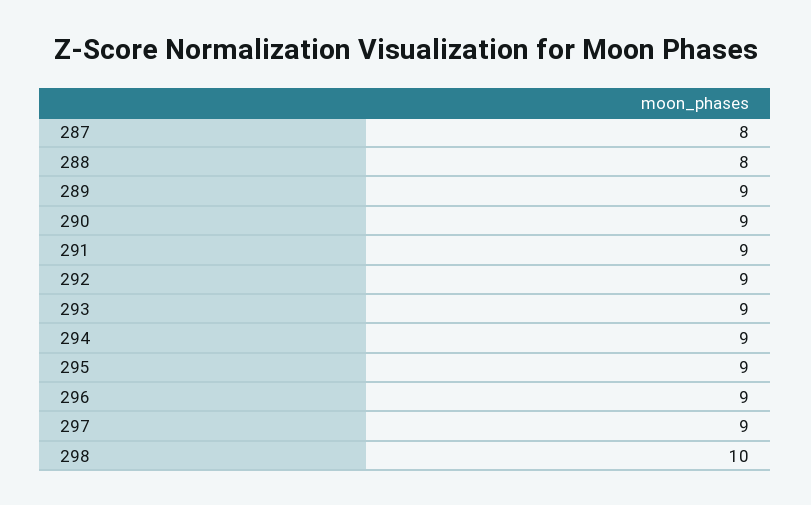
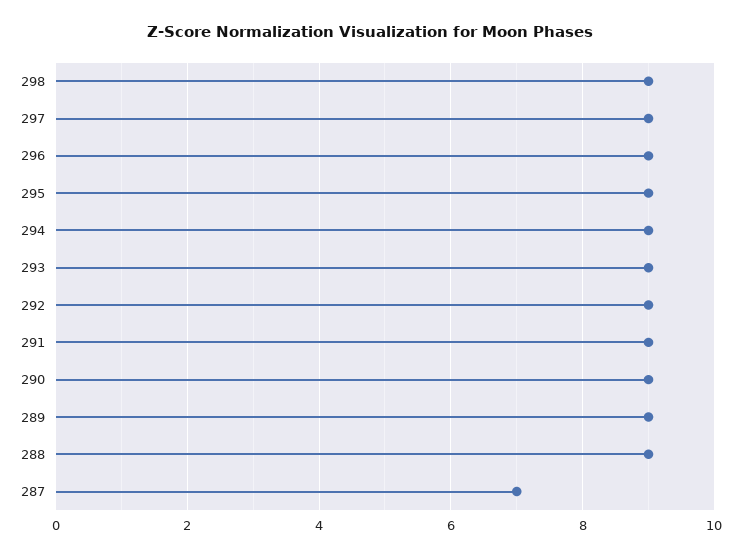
  {
-   "287": 8,
+   "287": 7,
-   "288": 8,
+   "288": 9,
    "289": 9,
    "290": 9,
    "291": 9,
    "292": 9,
    "293": 9,
    "294": 9,
    "295": 9,
    "296": 9,
    "297": 9,
-   "298": 10
+   "298": 9
  }

